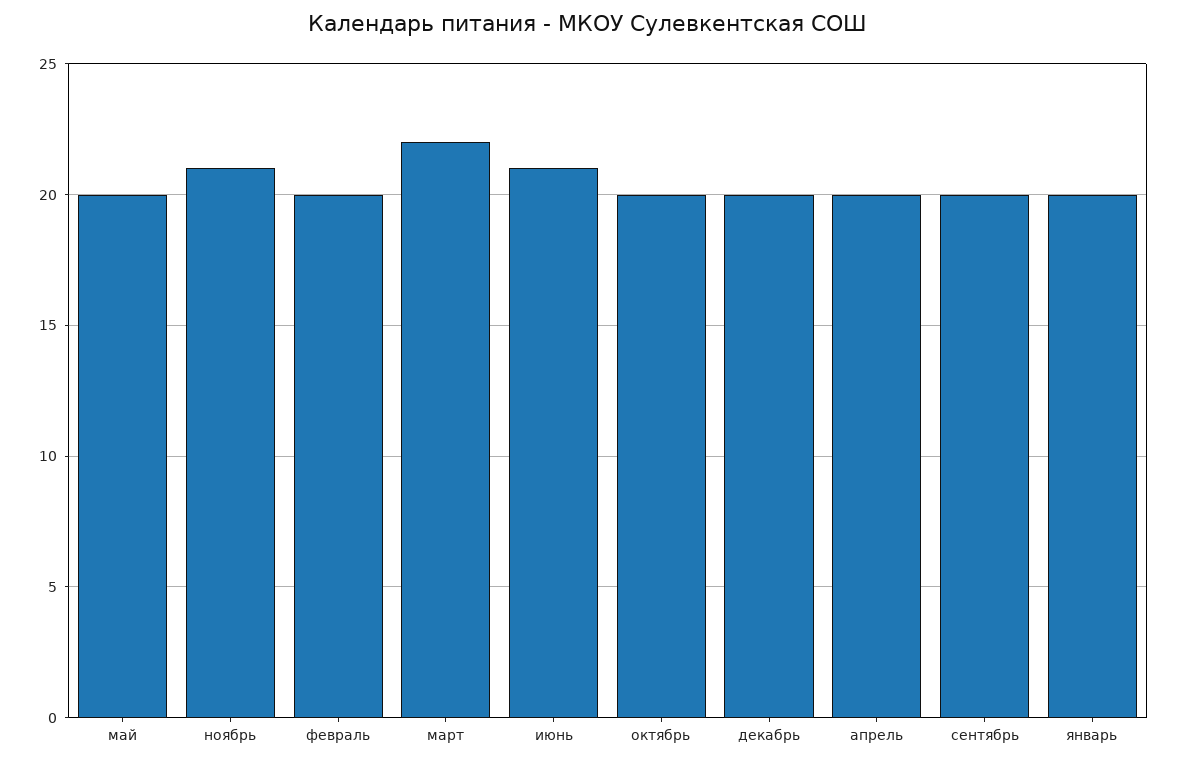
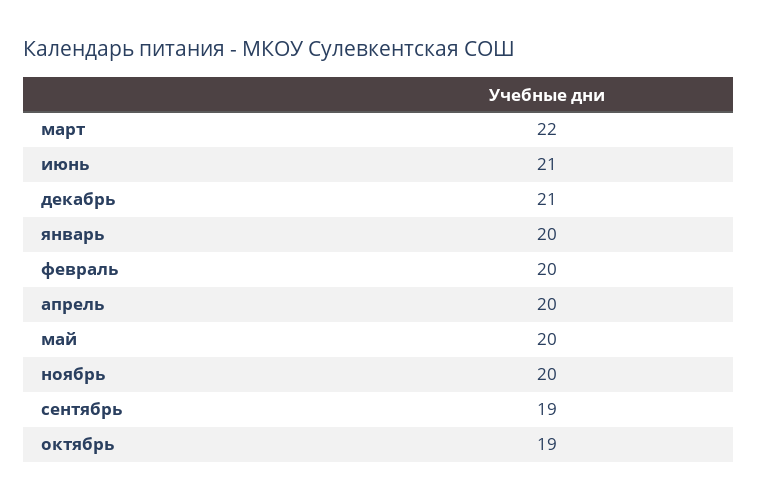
  {
    "май": 20,
-   "ноябрь": 21,
+   "ноябрь": 20,
    "февраль": 20,
    "март": 22,
    "июнь": 21,
-   "октябрь": 20,
+   "октябрь": 19,
-   "декабрь": 20,
+   "декабрь": 21,
    "апрель": 20,
-   "сентябрь": 20,
+   "сентябрь": 19,
    "январь": 20
  }

